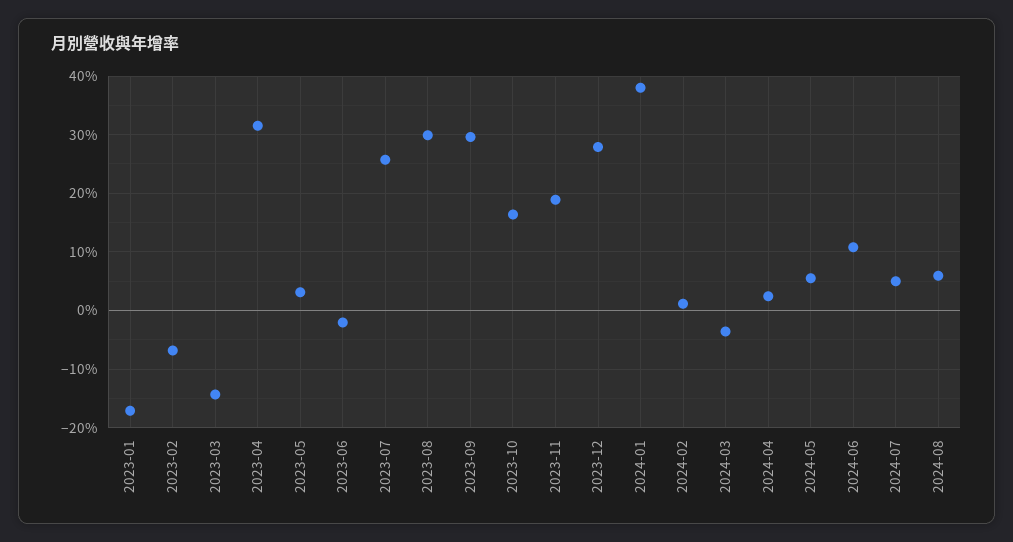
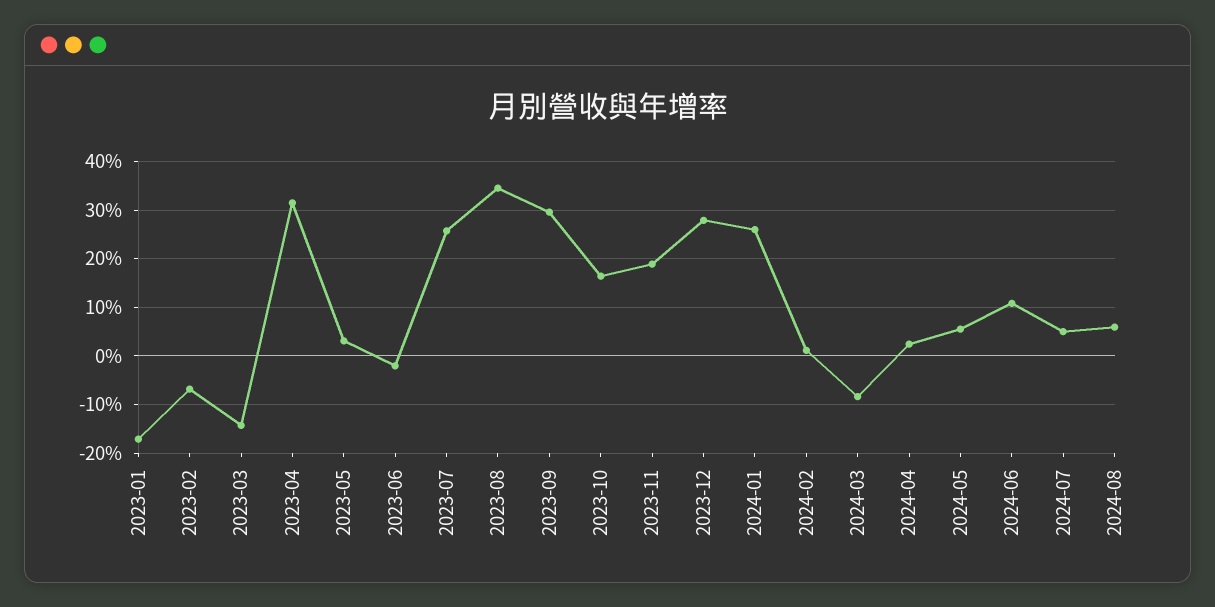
  {
    "2023-01": -18,
    "2023-02": -6,
    "2023-03": -14,
    "2023-04": 32,
    "2023-05": 4,
    "2023-06": -2,
    "2023-07": 26,
-   "2023-08": 30,
+   "2023-08": 34,
    "2023-09": 30,
    "2023-10": 16,
    "2023-11": 18,
    "2023-12": 28,
-   "2024-01": 38,
+   "2024-01": 26,
    "2024-02": 2,
-   "2024-03": -4,
+   "2024-03": -8,
    "2024-04": 2,
    "2024-05": 6,
    "2024-06": 10,
    "2024-07": 6,
    "2024-08": 6
  }

